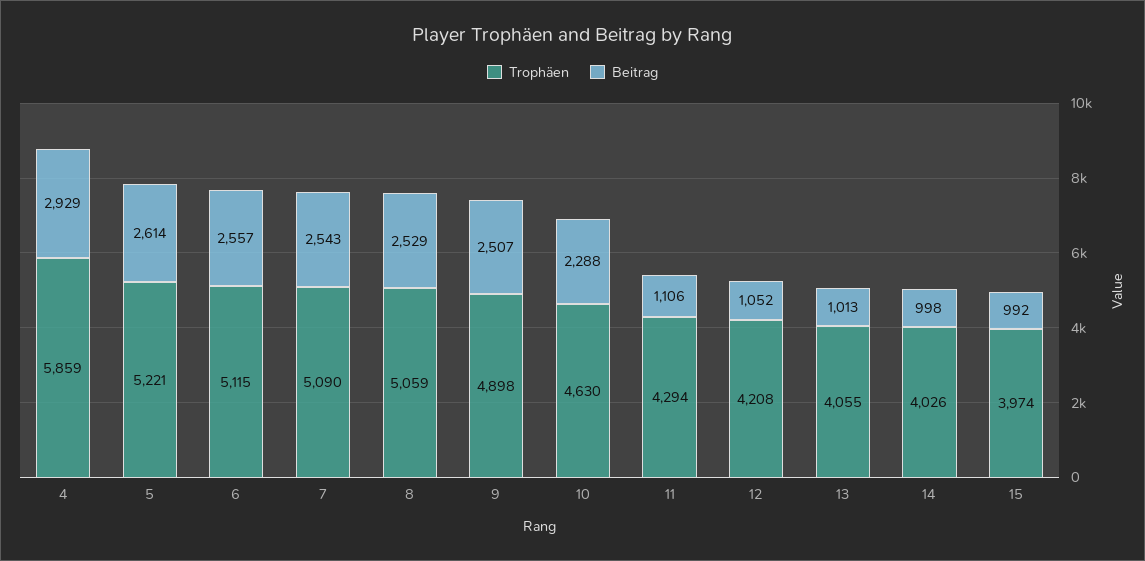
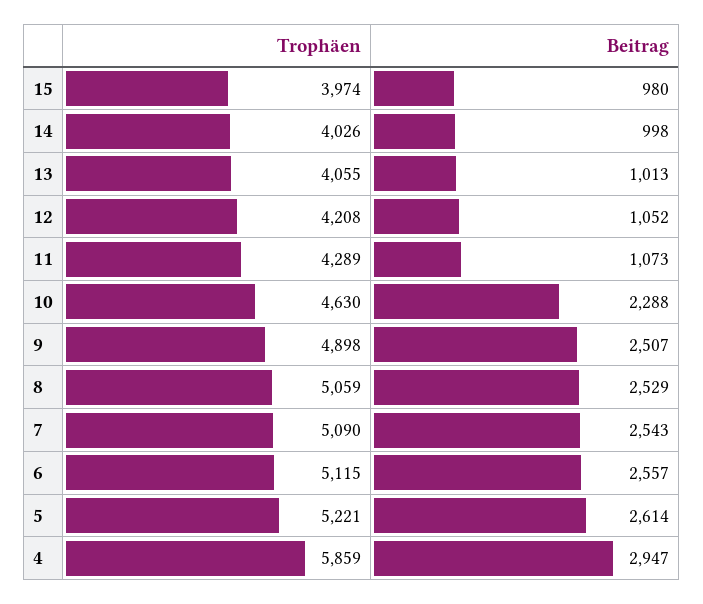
  {
    "Trophäen": {
      "4": 5859,
      "5": 5221,
      "6": 5115,
      "7": 5090,
      "8": 5059,
      "9": 4898,
      "10": 4630,
-     "11": 4294,
+     "11": 4289,
      "12": 4208,
      "13": 4055,
      "14": 4026,
      "15": 3974
    },
    "Beitrag": {
-     "4": 2929,
+     "4": 2947,
      "5": 2614,
      "6": 2557,
      "7": 2543,
      "8": 2529,
      "9": 2507,
      "10": 2288,
-     "11": 1106,
+     "11": 1073,
      "12": 1052,
      "13": 1013,
      "14": 998,
-     "15": 992
+     "15": 980
    }
  }

